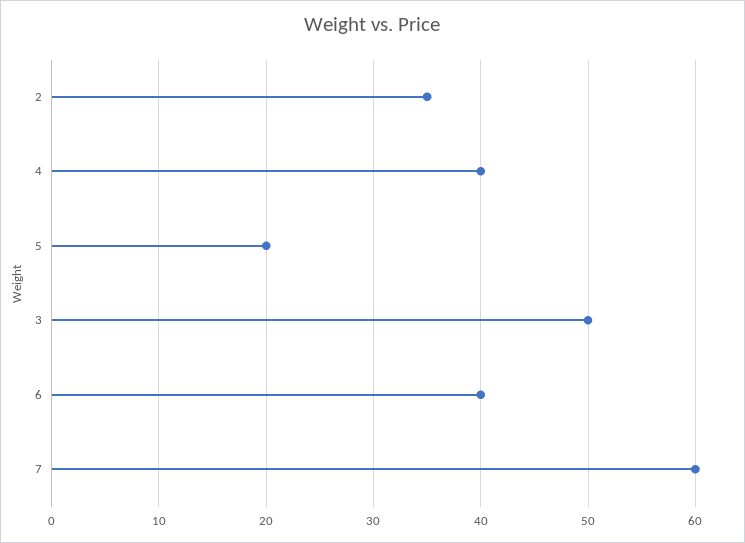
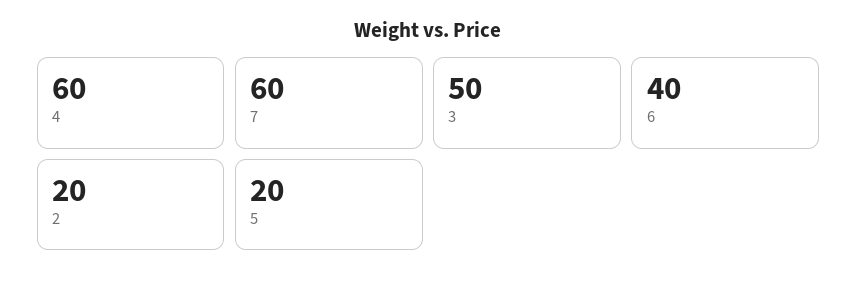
  {
-   "2": 35,
+   "2": 20,
-   "4": 40,
+   "4": 60,
    "5": 20,
    "3": 50,
    "6": 40,
    "7": 60
  }

